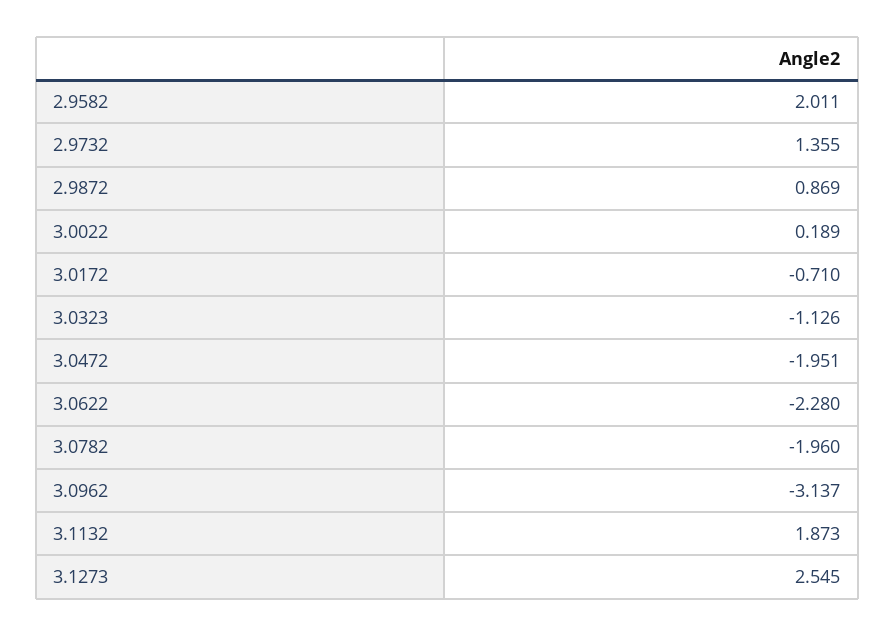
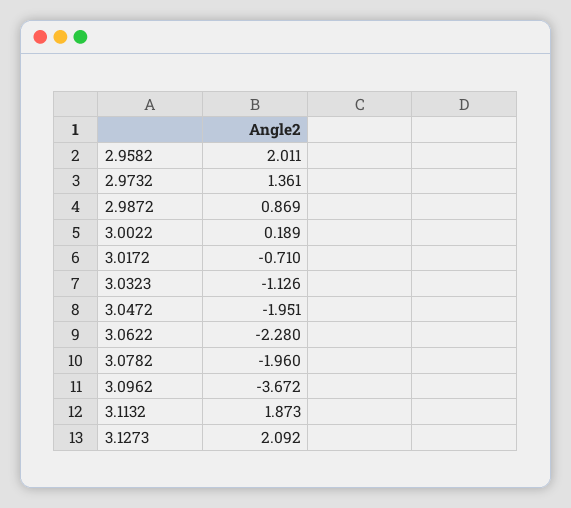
  {
    "2.9582": 2.011,
-   "2.9732": 1.355,
+   "2.9732": 1.361,
    "2.9872": 0.869,
    "3.0022": 0.189,
    "3.0172": -0.71,
    "3.0323": -1.126,
    "3.0472": -1.951,
    "3.0622": -2.28,
    "3.0782": -1.96,
-   "3.0962": -3.137,
+   "3.0962": -3.672,
    "3.1132": 1.873,
-   "3.1273": 2.545
+   "3.1273": 2.092
  }

